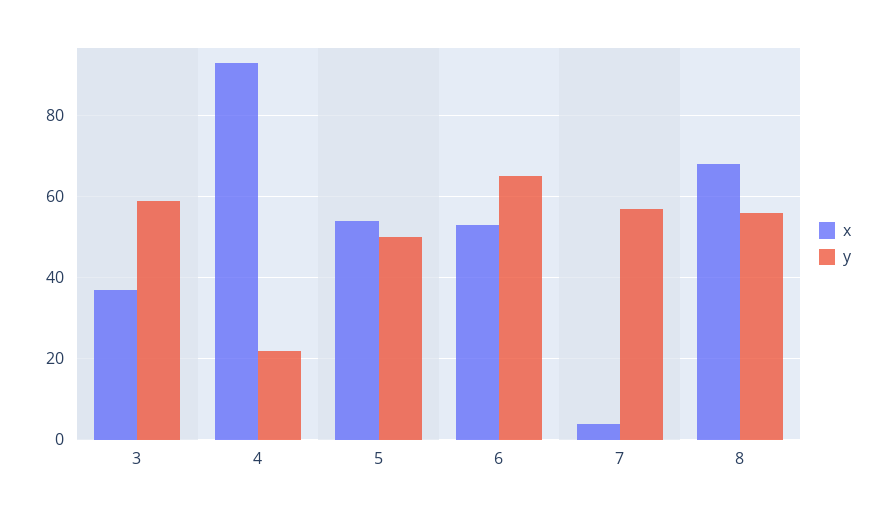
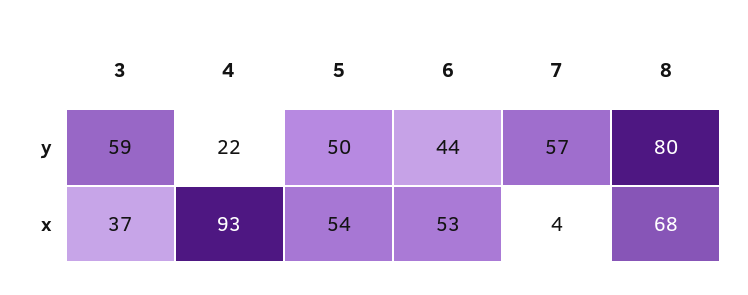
  {
    "x": {
      "3": 37,
      "4": 93,
      "5": 54,
      "6": 53,
      "7": 4,
      "8": 68
    },
    "y": {
      "3": 59,
      "4": 22,
      "5": 50,
-     "6": 65,
+     "6": 44,
      "7": 57,
-     "8": 55
+     "8": 80
    }
  }

